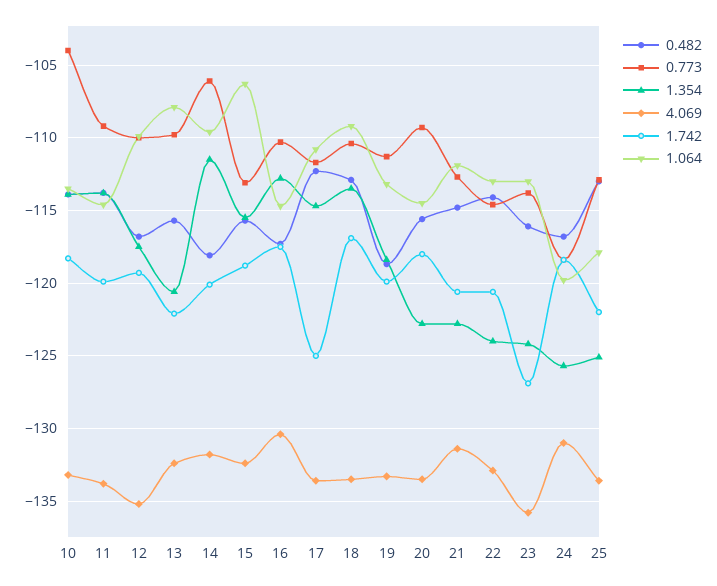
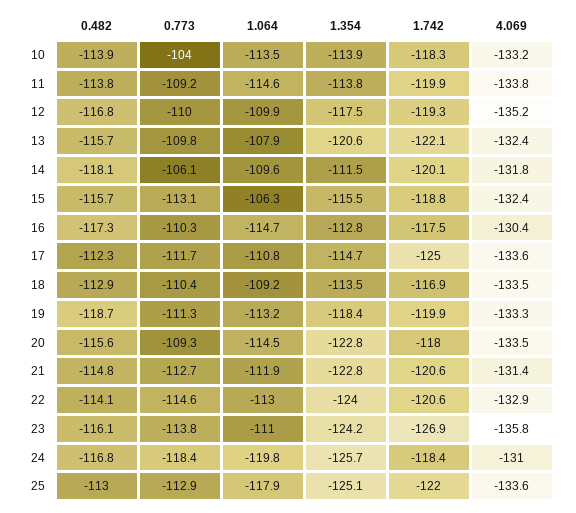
  {
    "0.482": {
      "10": -113.9,
      "11": -113.8,
      "12": -116.8,
      "13": -115.7,
      "14": -118.1,
      "15": -115.7,
      "16": -117.3,
      "17": -112.3,
      "18": -112.9,
      "19": -118.7,
      "20": -115.6,
      "21": -114.8,
      "22": -114.1,
      "23": -116.1,
      "24": -116.8,
      "25": -113
    },
    "0.773": {
      "10": -104,
      "11": -109.2,
      "12": -110,
      "13": -109.8,
      "14": -106.1,
      "15": -113.1,
      "16": -110.3,
      "17": -111.7,
      "18": -110.4,
      "19": -111.3,
      "20": -109.3,
      "21": -112.7,
      "22": -114.6,
      "23": -113.8,
      "24": -118.4,
      "25": -112.9
    },
    "1.354": {
      "10": -113.9,
      "11": -113.8,
      "12": -117.5,
      "13": -120.6,
      "14": -111.5,
      "15": -115.5,
      "16": -112.8,
      "17": -114.7,
      "18": -113.5,
      "19": -118.4,
      "20": -122.8,
      "21": -122.8,
      "22": -124,
      "23": -124.2,
      "24": -125.7,
      "25": -125.1
    },
    "4.069": {
      "10": -133.2,
      "11": -133.8,
      "12": -135.2,
      "13": -132.4,
      "14": -131.8,
      "15": -132.4,
      "16": -130.4,
      "17": -133.6,
      "18": -133.5,
      "19": -133.3,
      "20": -133.5,
      "21": -131.4,
      "22": -132.9,
      "23": -135.8,
      "24": -131,
      "25": -133.6
    },
    "1.742": {
      "10": -118.3,
      "11": -119.9,
      "12": -119.3,
      "13": -122.1,
      "14": -120.1,
      "15": -118.8,
      "16": -117.5,
      "17": -125,
      "18": -116.9,
      "19": -119.9,
      "20": -118,
      "21": -120.6,
      "22": -120.6,
      "23": -126.9,
      "24": -118.4,
      "25": -122
    },
    "1.064": {
      "10": -113.5,
      "11": -114.6,
      "12": -109.9,
      "13": -107.9,
      "14": -109.6,
      "15": -106.3,
      "16": -114.7,
      "17": -110.8,
      "18": -109.2,
      "19": -113.2,
      "20": -114.5,
      "21": -111.9,
      "22": -113,
-     "23": -113,
+     "23": -111,
      "24": -119.8,
      "25": -117.9
    }
  }

